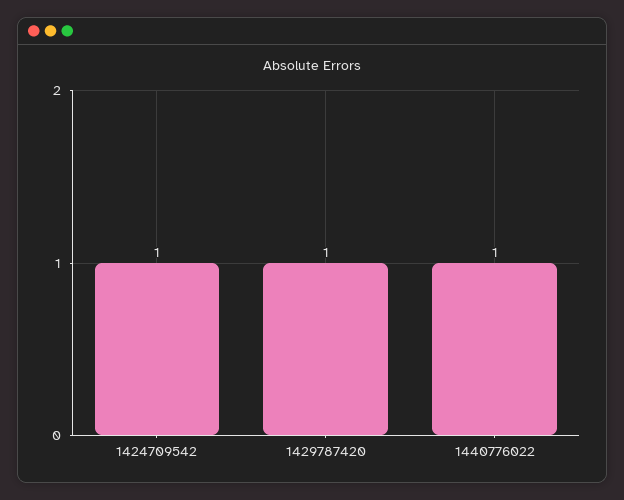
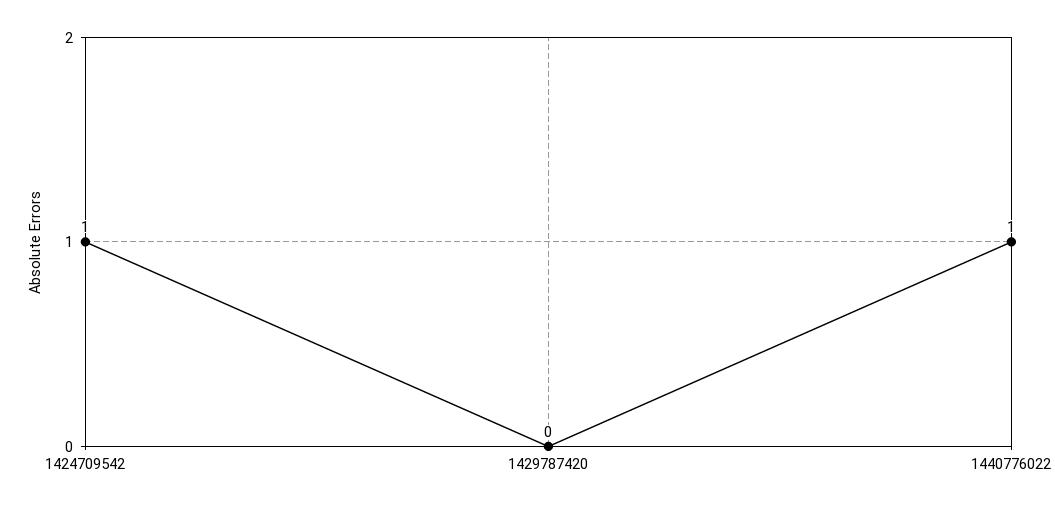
  {
    "1424709542": 1,
-   "1429787420": 1,
+   "1429787420": 0,
    "1440776022": 1
  }

